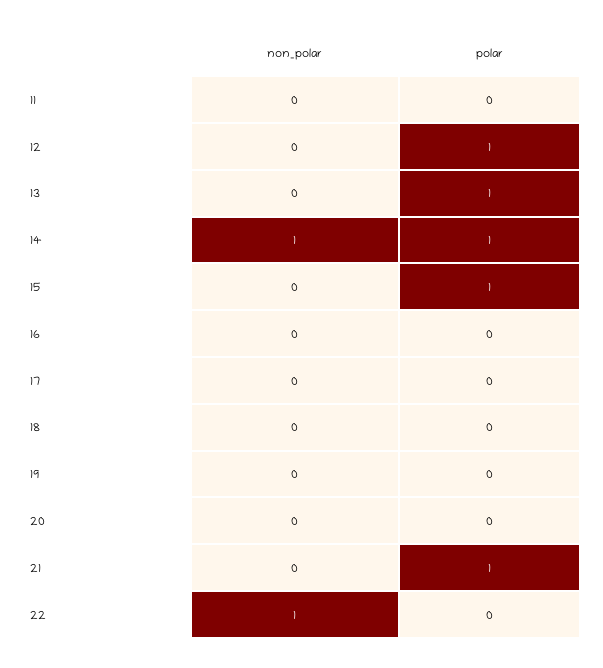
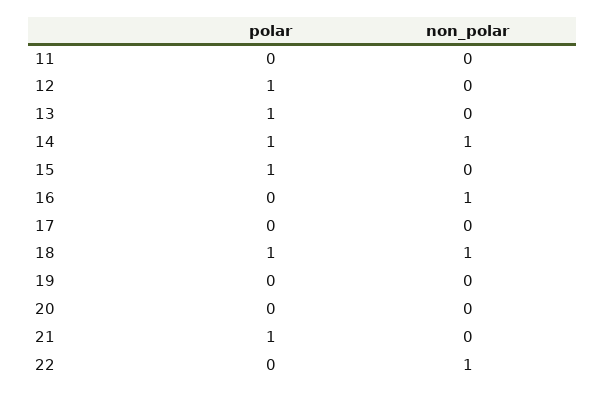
  {
    "non_polar": {
      "11": 0,
      "12": 0,
      "13": 0,
      "14": 1,
      "15": 0,
-     "16": 0,
+     "16": 1,
      "17": 0,
-     "18": 0,
+     "18": 1,
      "19": 0,
      "20": 0,
      "21": 0,
      "22": 1
    },
    "polar": {
      "11": 0,
      "12": 1,
      "13": 1,
      "14": 1,
      "15": 1,
      "16": 0,
      "17": 0,
-     "18": 0,
+     "18": 1,
      "19": 0,
      "20": 0,
      "21": 1,
      "22": 0
    }
  }

